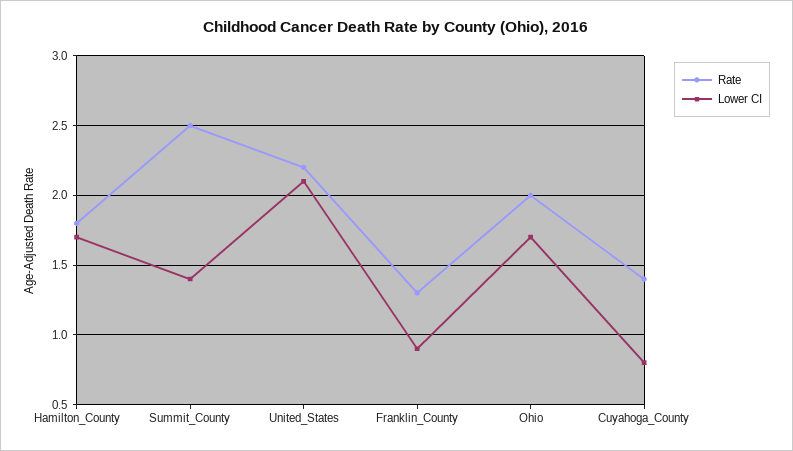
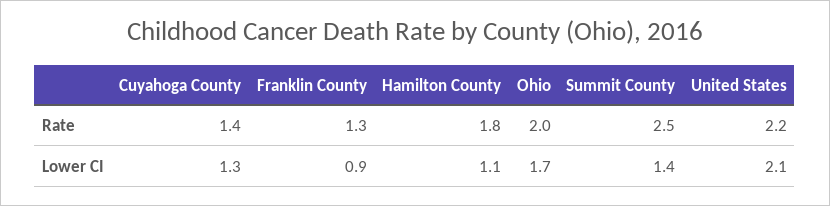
  {
    "Rate": {
      "Hamilton_County": 1.8,
      "Summit_County": 2.5,
      "United_States": 2.2,
      "Franklin_County": 1.3,
      "Ohio": 2,
      "Cuyahoga_County": 1.4
    },
    "Lower CI": {
-     "Hamilton_County": 1.7,
+     "Hamilton_County": 1.1,
      "Summit_County": 1.4,
      "United_States": 2.1,
      "Franklin_County": 0.9,
      "Ohio": 1.7,
-     "Cuyahoga_County": 0.8
+     "Cuyahoga_County": 1.3
    }
  }

